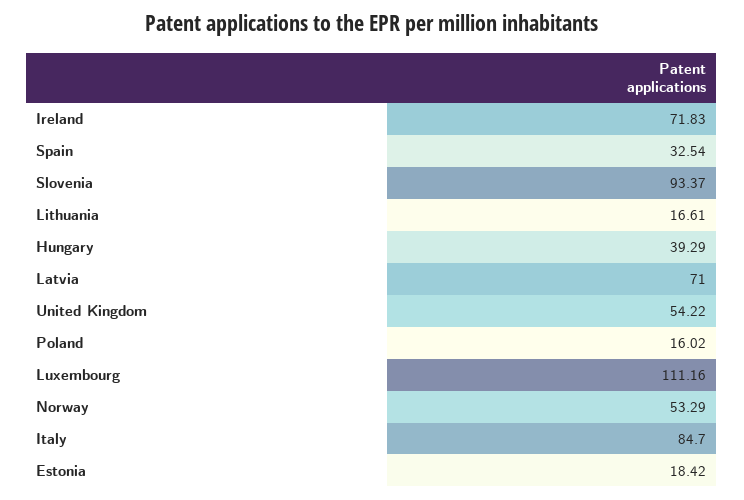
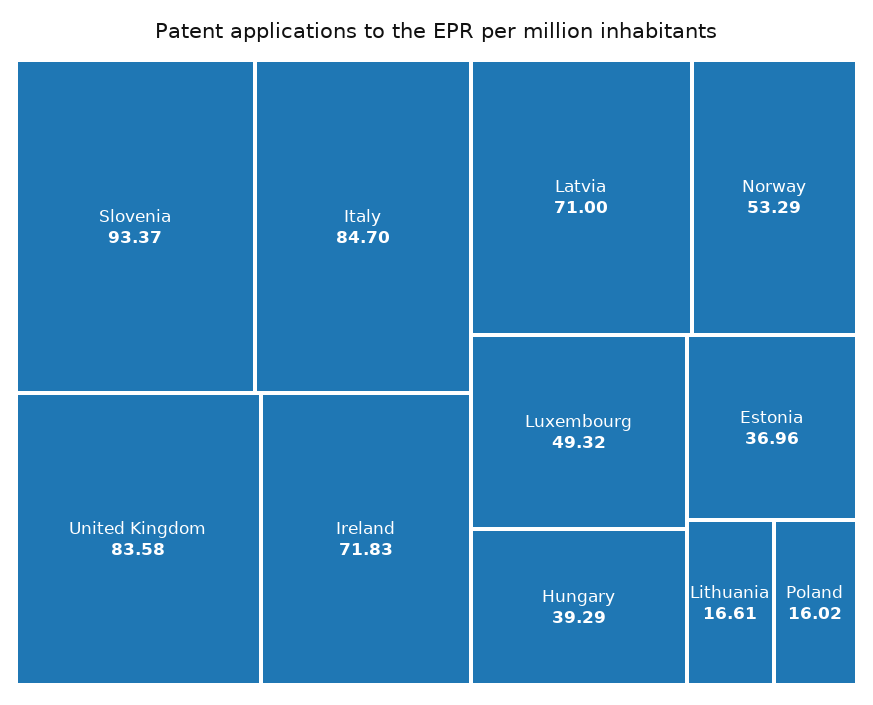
  {
    "Ireland": 71.83,
-   "Spain": 32.54,
    "Slovenia": 93.37,
    "Lithuania": 16.61,
    "Hungary": 39.29,
    "Latvia": 71,
-   "United Kingdom": 54.22,
+   "United Kingdom": 83.58,
    "Poland": 16.02,
-   "Luxembourg": 111.16,
+   "Luxembourg": 49.32,
    "Norway": 53.29,
    "Italy": 84.7,
-   "Estonia": 18.42
+   "Estonia": 36.96
  }

